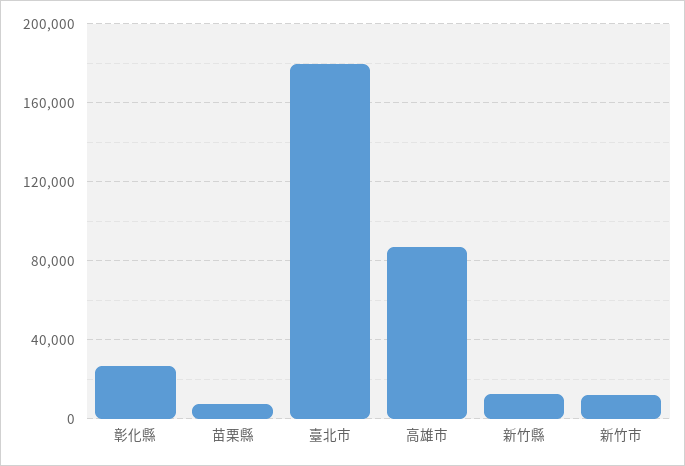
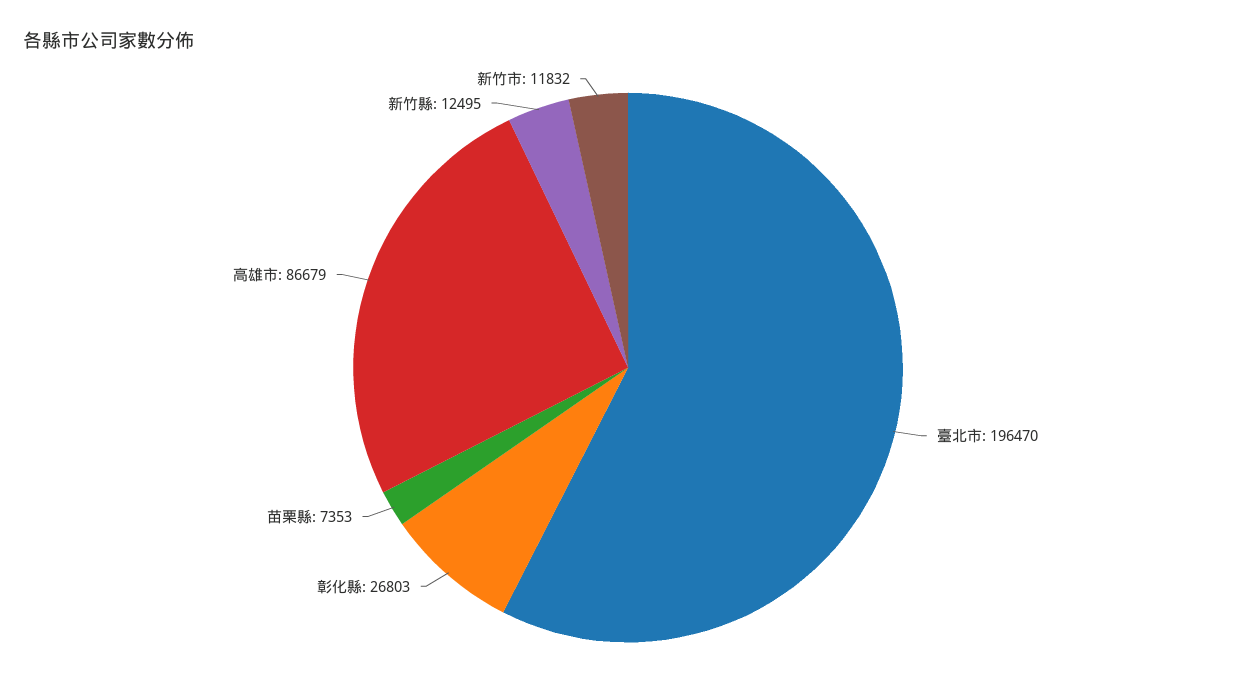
  {
    "彰化縣": 26803,
    "苗栗縣": 7353,
-   "臺北市": 180000,
+   "臺北市": 196470,
    "高雄市": 86679,
    "新竹縣": 12495,
    "新竹市": 11832
  }

